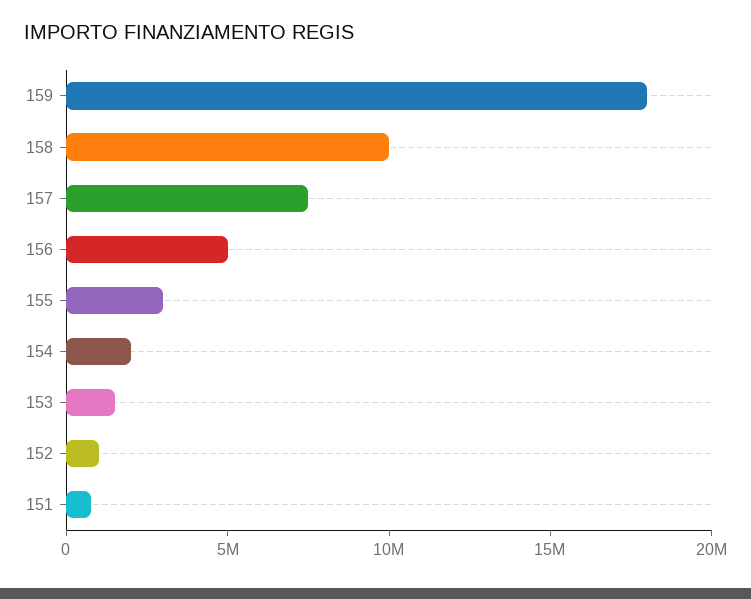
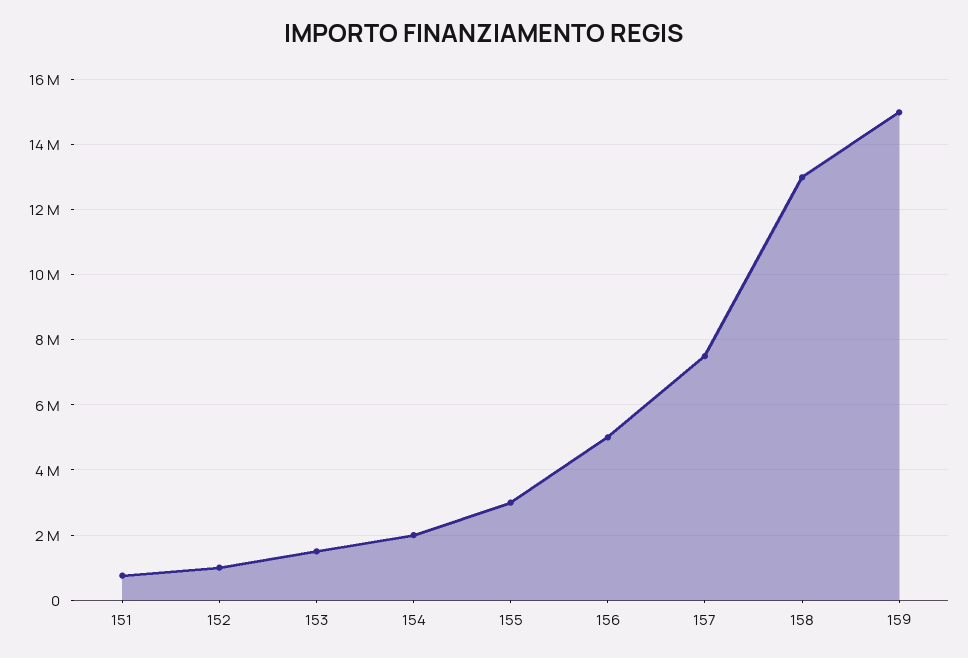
  {
-   "159": 18000000,
+   "159": 15000000,
-   "158": 10000000,
+   "158": 13000000,
    "157": 7600000,
    "156": 5000000,
    "155": 3000000,
    "154": 2000000,
    "153": 1600000,
    "152": 1000000,
    "151": 800000
  }

